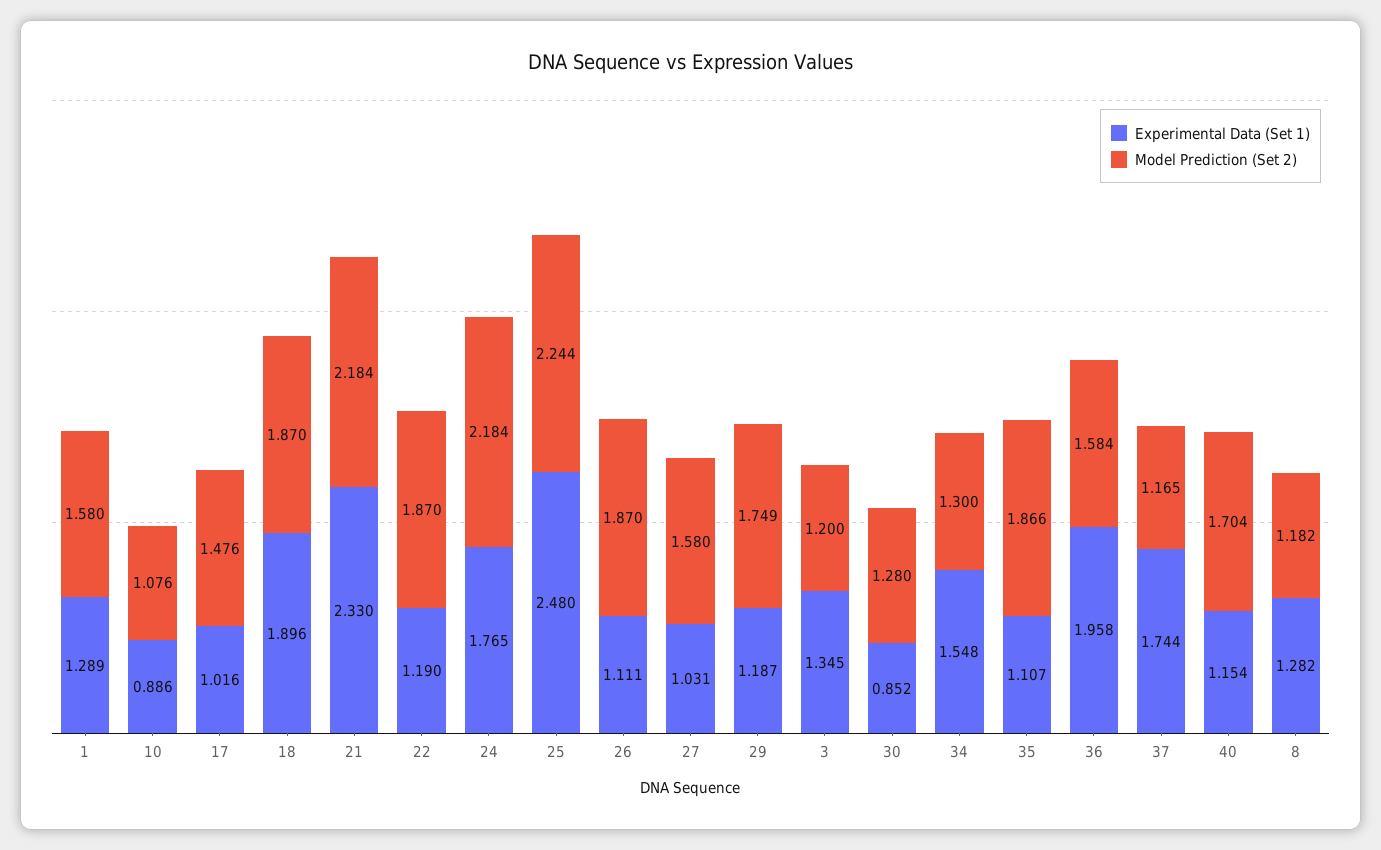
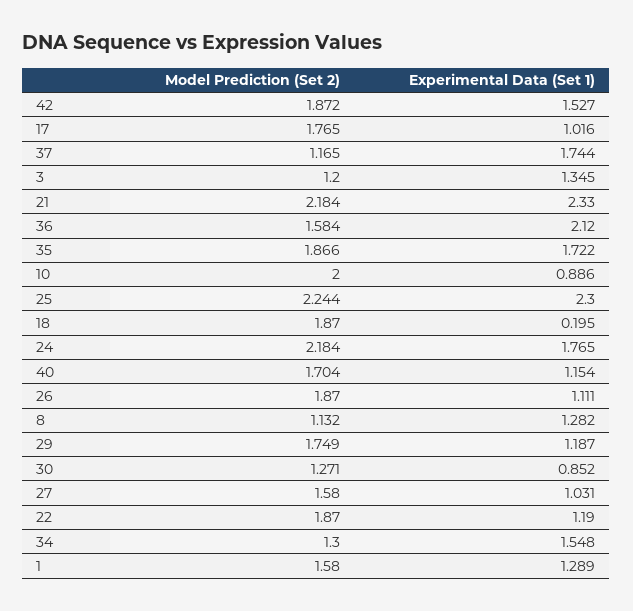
  {
    "Experimental Data (Set 1)": {
      "1": 1.289,
      "10": 0.886,
      "17": 1.016,
-     "18": 1.896,
+     "18": 0.195,
      "21": 2.33,
      "22": 1.19,
      "24": 1.765,
-     "25": 2.48,
+     "25": 2.3,
      "26": 1.111,
      "27": 1.031,
      "29": 1.187,
      "3": 1.345,
      "30": 0.852,
      "34": 1.548,
-     "35": 1.107,
+     "35": 1.722,
-     "36": 1.958,
+     "36": 2.12,
      "37": 1.744,
      "40": 1.154,
-     "8": 1.282
+     "8": 1.282,
+     "42": 1.527
    },
    "Model Prediction (Set 2)": {
      "1": 1.58,
-     "10": 1.076,
+     "10": 2,
-     "17": 1.476,
+     "17": 1.765,
      "18": 1.87,
      "21": 2.184,
      "22": 1.87,
      "24": 2.184,
      "25": 2.244,
      "26": 1.87,
      "27": 1.58,
      "29": 1.749,
      "3": 1.2,
-     "30": 1.28,
+     "30": 1.271,
      "34": 1.3,
      "35": 1.866,
      "36": 1.584,
      "37": 1.165,
      "40": 1.704,
-     "8": 1.182
+     "8": 1.132,
+     "42": 1.872
    }
  }

